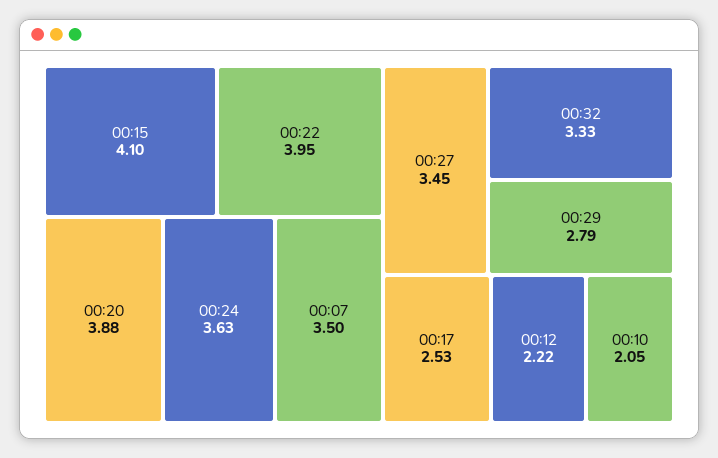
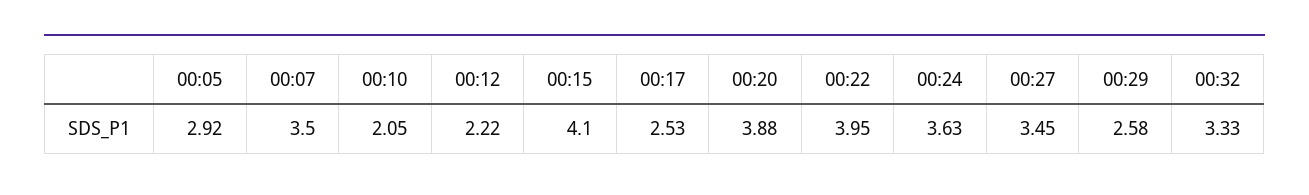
  {
    "00:15": 4.1,
    "00:22": 3.95,
    "00:20": 3.88,
    "00:24": 3.63,
    "00:07": 3.5,
    "00:27": 3.45,
    "00:32": 3.33,
-   "00:29": 2.79,
+   "00:29": 2.58,
    "00:17": 2.53,
    "00:12": 2.22,
-   "00:10": 2.05
+   "00:10": 2.05,
+   "00:05": 2.92
  }

